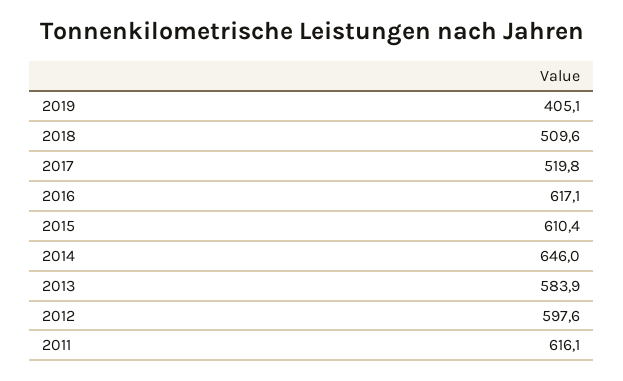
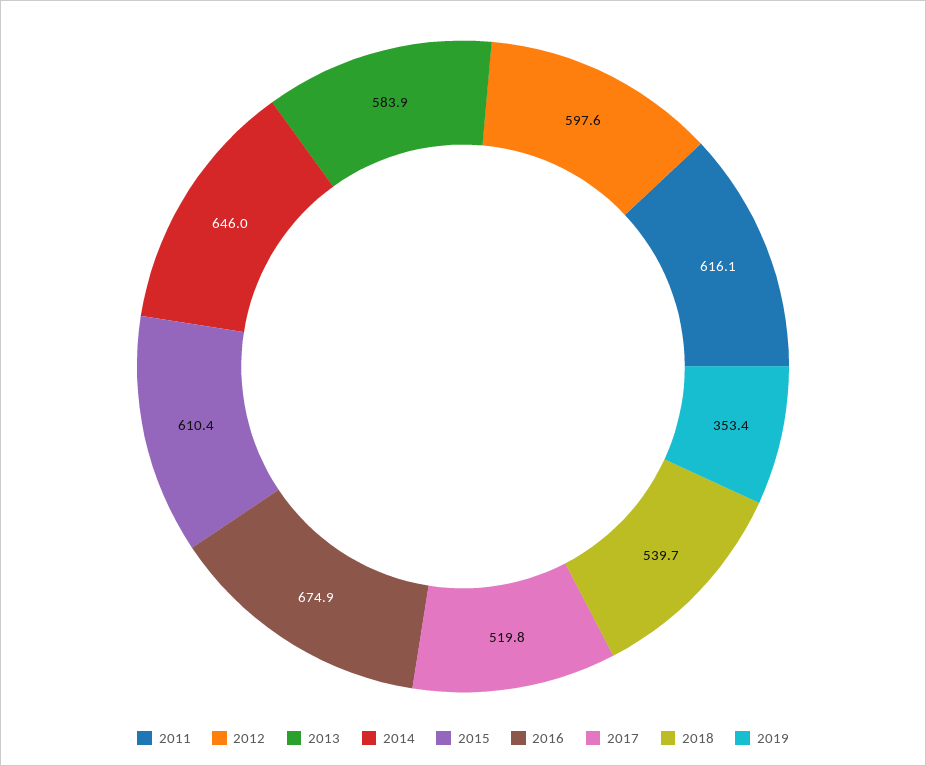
  {
-   "2019": 405.1,
+   "2019": 353.4,
-   "2018": 509.6,
+   "2018": 539.7,
    "2017": 519.8,
-   "2016": 617.1,
+   "2016": 674.9,
    "2015": 610.4,
    "2014": 646,
    "2013": 583.9,
    "2012": 597.6,
    "2011": 616.1
  }

